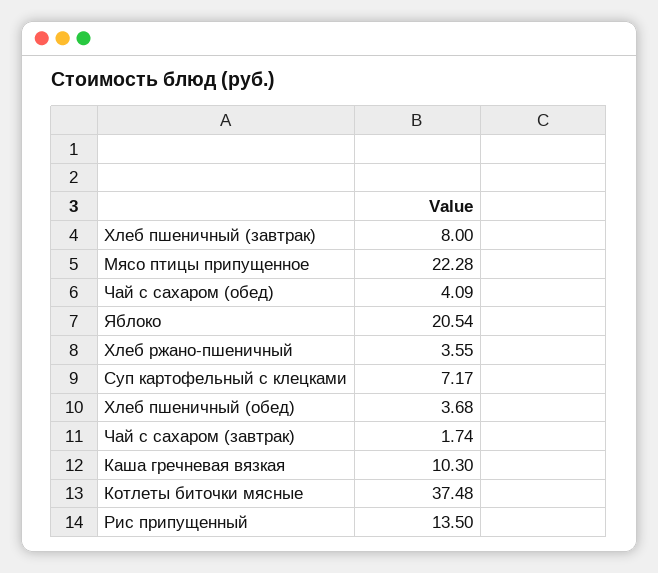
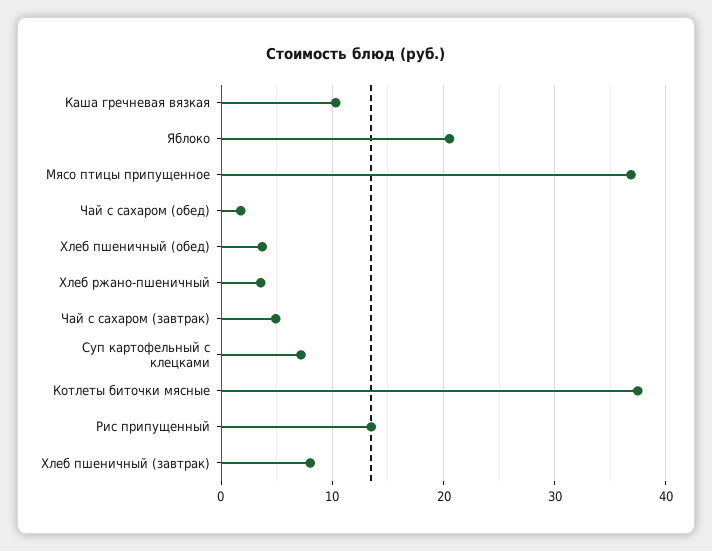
  {
    "Хлеб пшеничный (завтрак)": 8,
-   "Мясо птицы припущенное": 22.28,
+   "Мясо птицы припущенное": 37,
-   "Чай с сахаром (обед)": 4.09,
+   "Чай с сахаром (обед)": 2,
    "Яблоко": 20.54,
    "Хлеб ржано-пшеничный": 3.55,
    "Суп картофельный с клецками": 7.17,
    "Хлеб пшеничный (обед)": 3.68,
-   "Чай с сахаром (завтрак)": 1.74,
+   "Чай с сахаром (завтрак)": 5,
    "Каша гречневая вязкая": 10.3,
    "Котлеты биточки мясные": 37.48,
    "Рис припущенный": 13.5
  }

